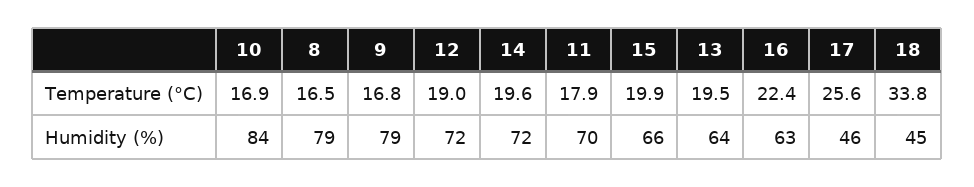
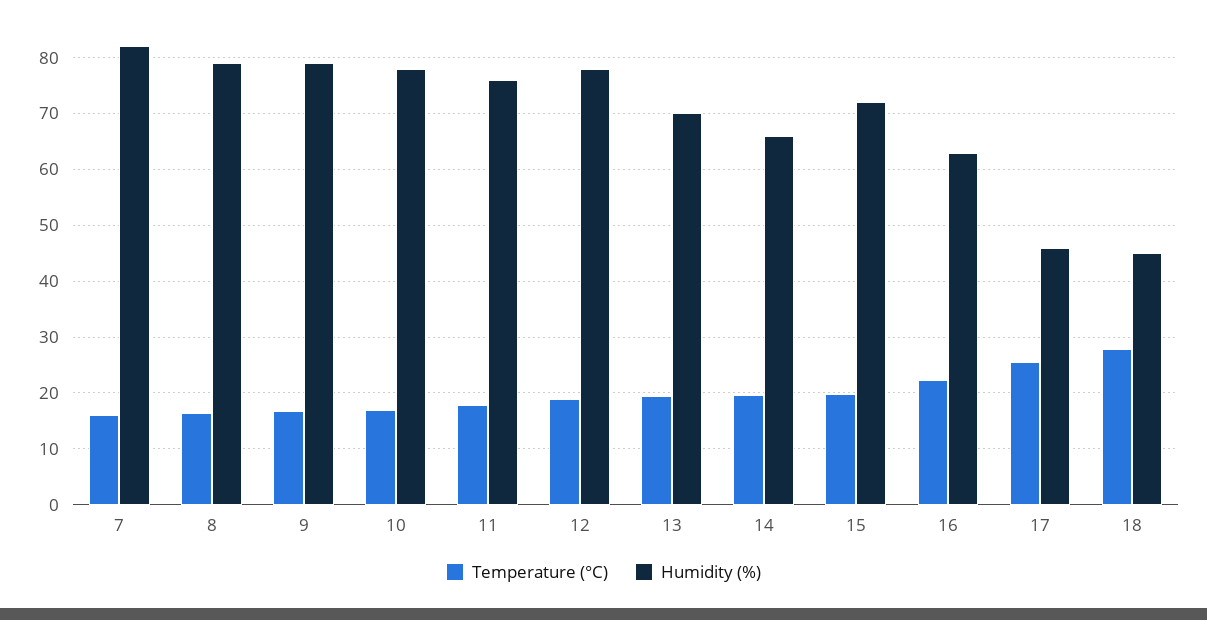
  {
    "Temperature (°C)": {
      "10": 16.9,
      "8": 16.5,
      "9": 16.8,
      "12": 19,
      "14": 19.6,
      "11": 17.9,
      "15": 19.9,
      "13": 19.5,
      "16": 22.4,
      "17": 25.6,
-     "18": 33.8
+     "18": 28,
+     "7": 16
    },
    "Humidity (%)": {
-     "10": 84,
+     "10": 78,
      "8": 79,
      "9": 79,
-     "12": 72,
+     "12": 78,
-     "14": 72,
+     "14": 66,
-     "11": 70,
+     "11": 76,
-     "15": 66,
+     "15": 72,
-     "13": 64,
+     "13": 70,
      "16": 63,
      "17": 46,
-     "18": 45
+     "18": 45,
+     "7": 82
    }
  }

